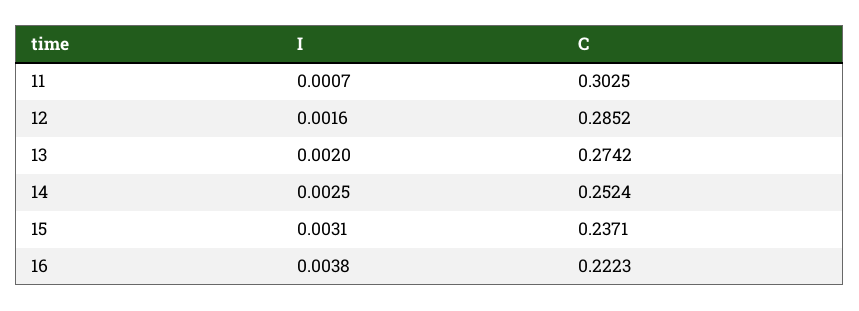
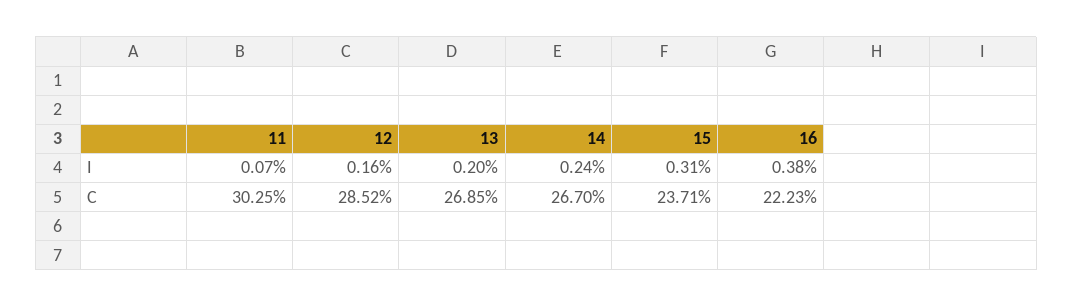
  {
    "I": {
      "11": 0.0007,
      "12": 0.0016,
      "13": 0.002,
-     "14": 0.0025,
+     "14": 0.0024,
      "15": 0.0031,
      "16": 0.0038
    },
    "C": {
      "11": 0.3025,
      "12": 0.2852,
-     "13": 0.2742,
+     "13": 0.2685,
-     "14": 0.2524,
+     "14": 0.267,
      "15": 0.2371,
      "16": 0.2223
    }
  }

